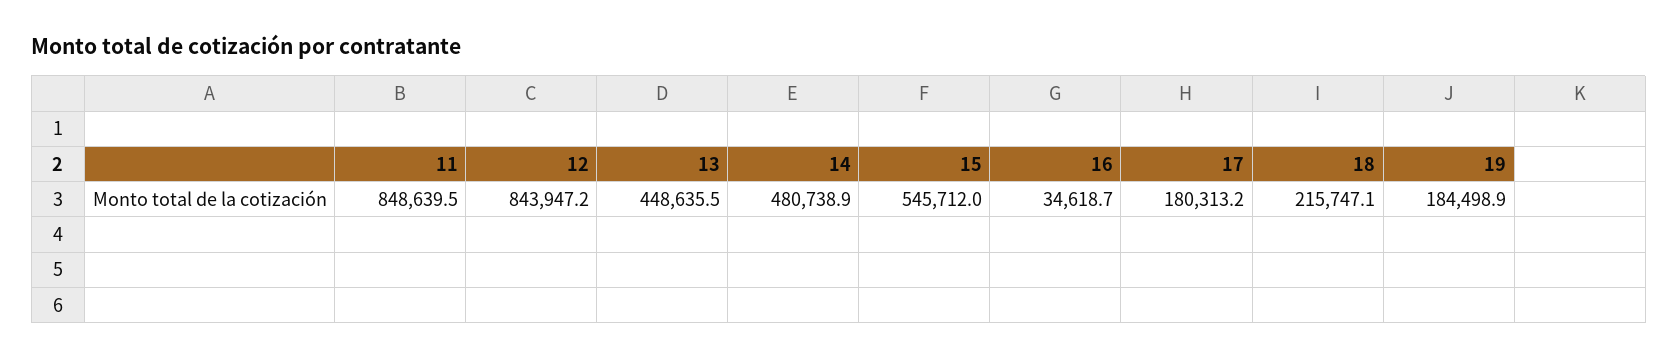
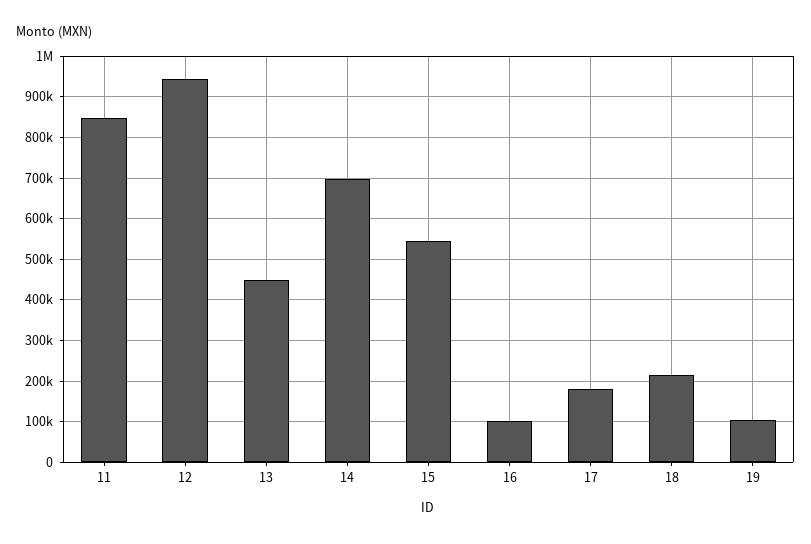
  {
    "11": 848639.5,
-   "12": 843947.2,
+   "12": 940000,
    "13": 448635.5,
-   "14": 480738.9,
+   "14": 700000,
    "15": 545712,
-   "16": 34618.7,
+   "16": 100000,
    "17": 180313.2,
    "18": 215747.1,
-   "19": 184498.9
+   "19": 100000
  }

